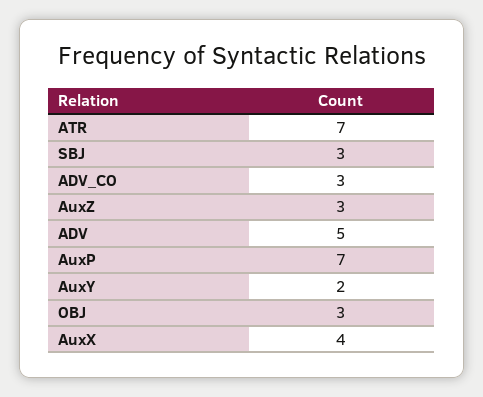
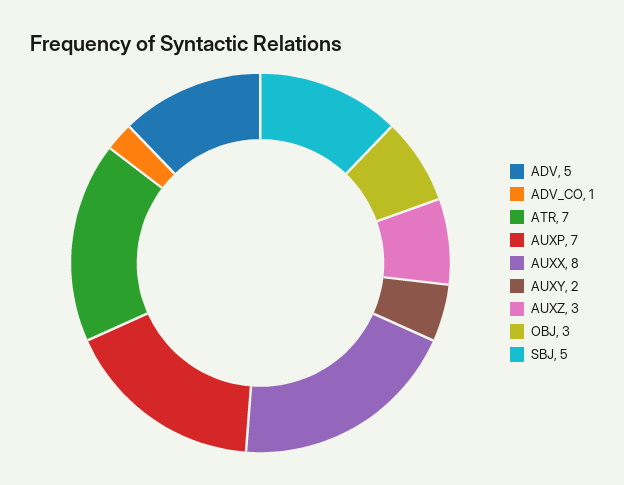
  {
    "ATR": 7,
-   "SBJ": 3,
+   "SBJ": 5,
-   "ADV_CO": 3,
+   "ADV_CO": 1,
    "AuxZ": 3,
    "ADV": 5,
    "AuxP": 7,
    "AuxY": 2,
    "OBJ": 3,
-   "AuxX": 4
+   "AuxX": 8
  }

